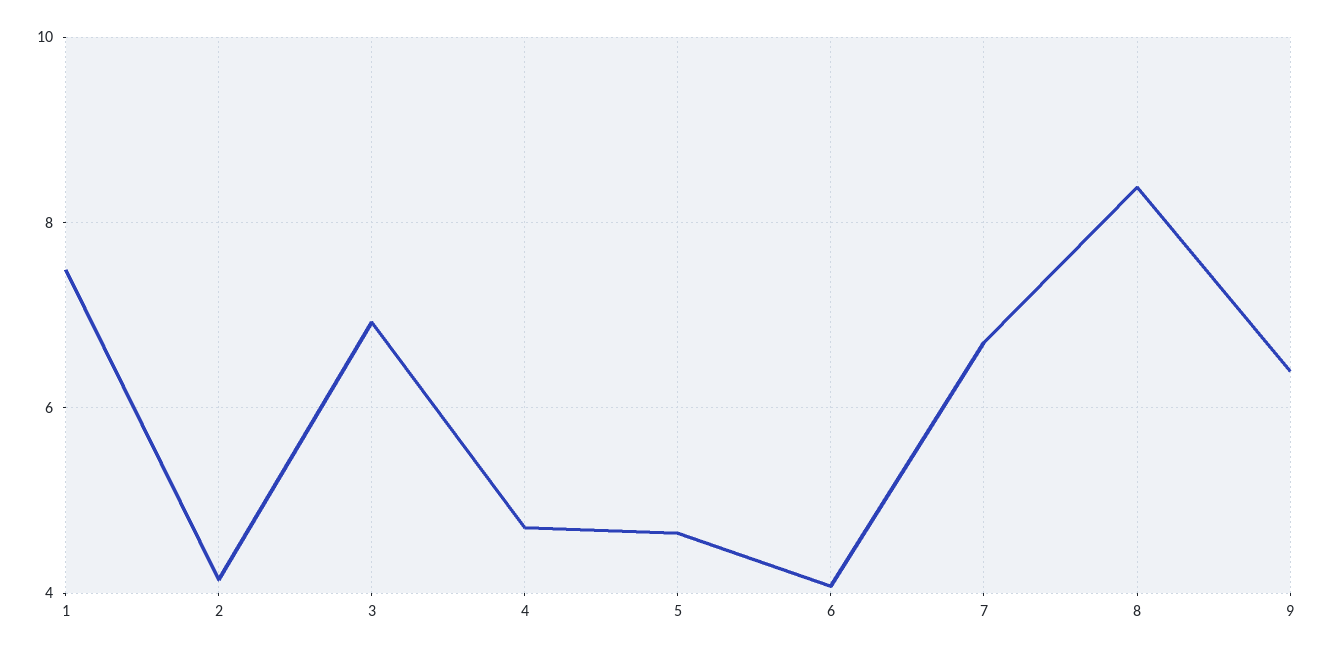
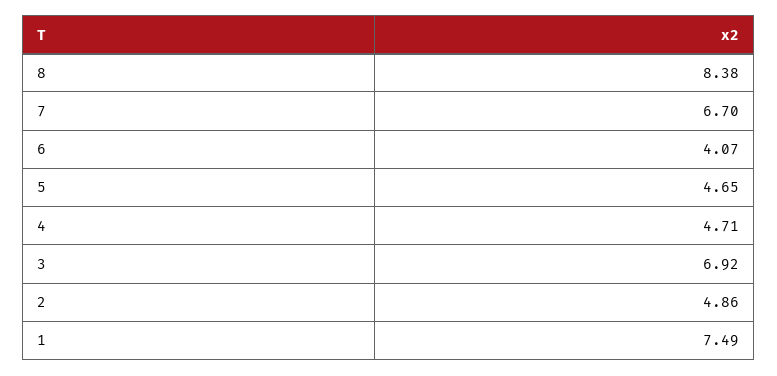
  {
    "1": 7.49,
-   "2": 4.2,
+   "2": 4.86,
    "3": 6.92,
    "4": 4.71,
    "5": 4.65,
    "6": 4.07,
    "7": 6.7,
-   "8": 8.38,
+   "8": 8.38
-   "9": 6.4
  }

